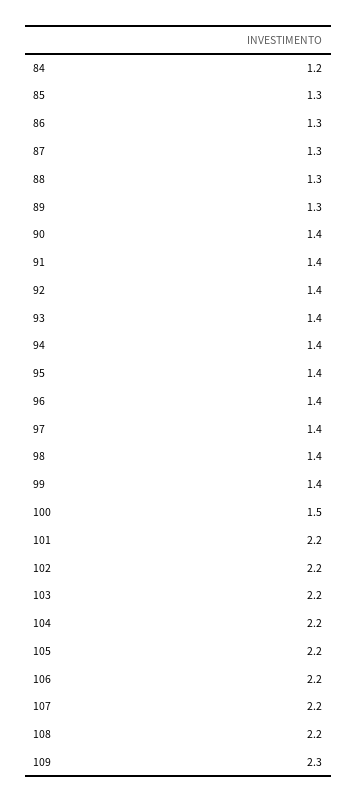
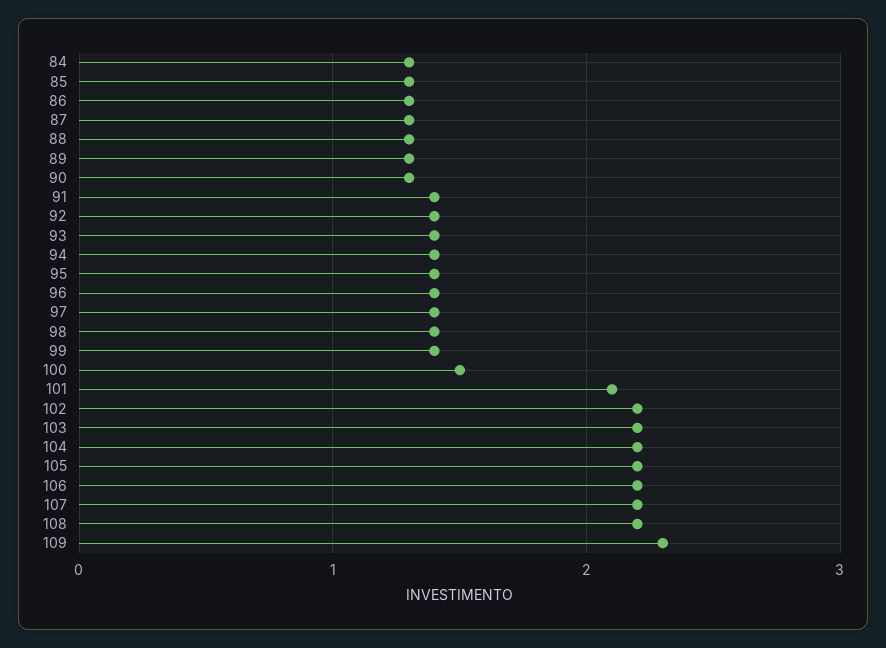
  {
-   "84": 1.2,
+   "84": 1.3,
    "85": 1.3,
    "86": 1.3,
    "87": 1.3,
    "88": 1.3,
    "89": 1.3,
-   "90": 1.4,
+   "90": 1.3,
    "91": 1.4,
    "92": 1.4,
    "93": 1.4,
    "94": 1.4,
    "95": 1.4,
    "96": 1.4,
    "97": 1.4,
    "98": 1.4,
    "99": 1.4,
    "100": 1.5,
-   "101": 2.2,
+   "101": 2.1,
    "102": 2.2,
    "103": 2.2,
    "104": 2.2,
    "105": 2.2,
    "106": 2.2,
    "107": 2.2,
    "108": 2.2,
    "109": 2.3
  }

